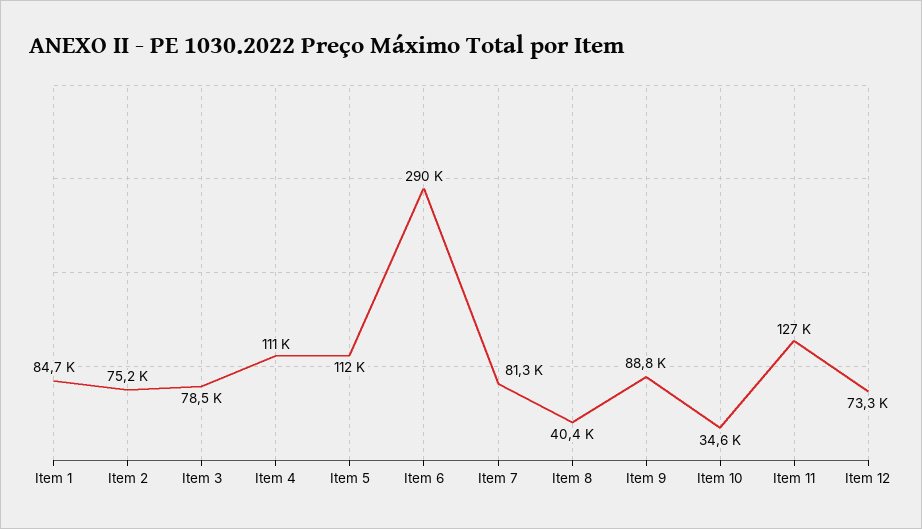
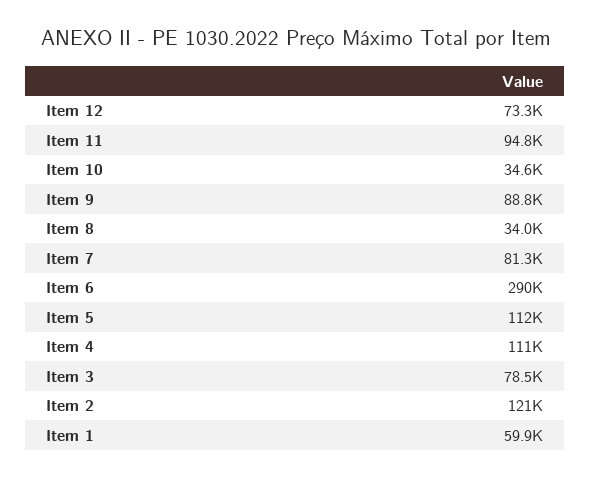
  {
-   "Item 1": 84700,
+   "Item 1": 59900,
-   "Item 2": 75200,
+   "Item 2": 121000,
    "Item 3": 78500,
    "Item 4": 111000,
    "Item 5": 112000,
    "Item 6": 290000,
    "Item 7": 81300,
-   "Item 8": 40400,
+   "Item 8": 34000,
    "Item 9": 88800,
    "Item 10": 34600,
-   "Item 11": 127000,
+   "Item 11": 94800,
    "Item 12": 73300
  }

